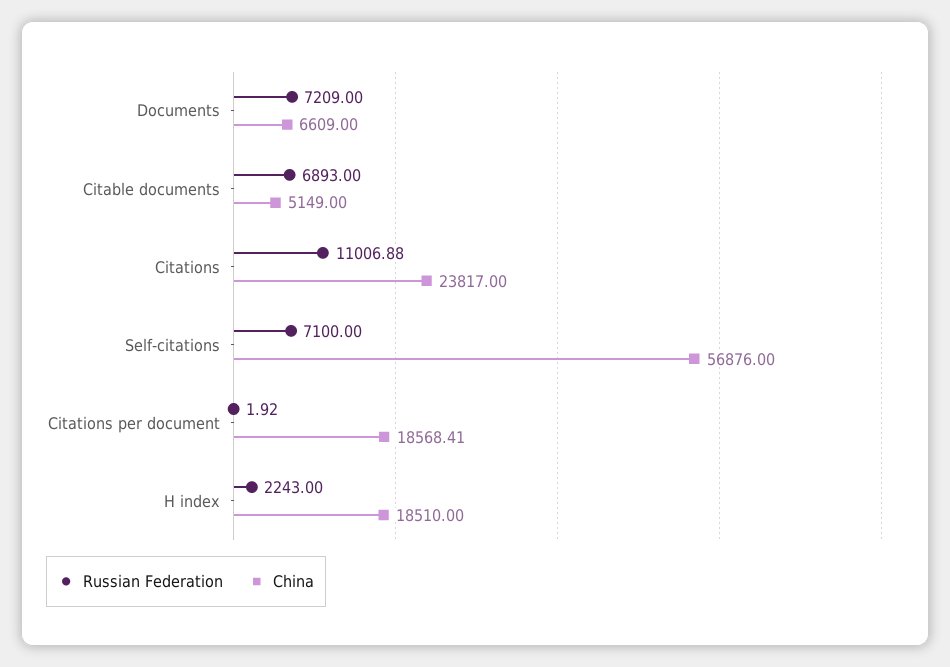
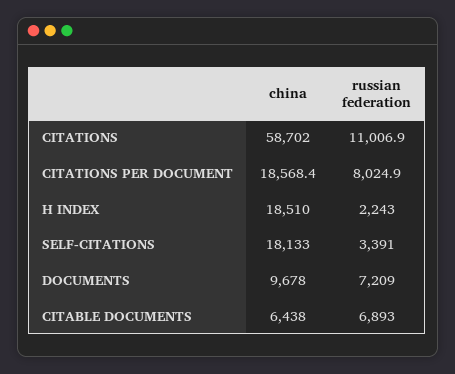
  {
    "Russian Federation": {
      "Documents": 7209,
      "Citable documents": 6893,
      "Citations": 11006.88,
-     "Self-citations": 7100,
+     "Self-citations": 3391,
-     "Citations per document": 1.92,
+     "Citations per document": 8024.9,
      "H index": 2243
    },
    "China": {
-     "Documents": 6609,
+     "Documents": 9678,
-     "Citable documents": 5149,
+     "Citable documents": 6438,
-     "Citations": 23817,
+     "Citations": 58702,
-     "Self-citations": 56876,
+     "Self-citations": 18133,
      "Citations per document": 18568.41,
      "H index": 18510
    }
  }

